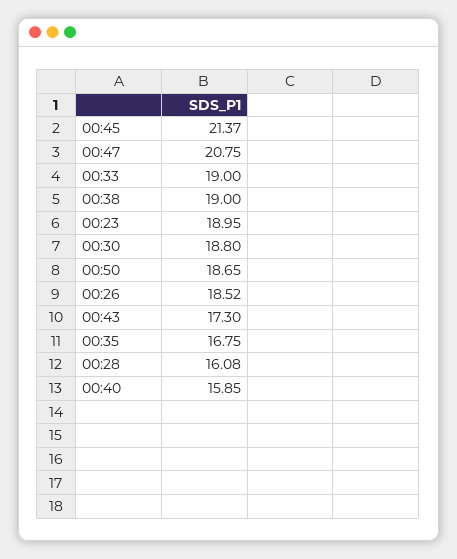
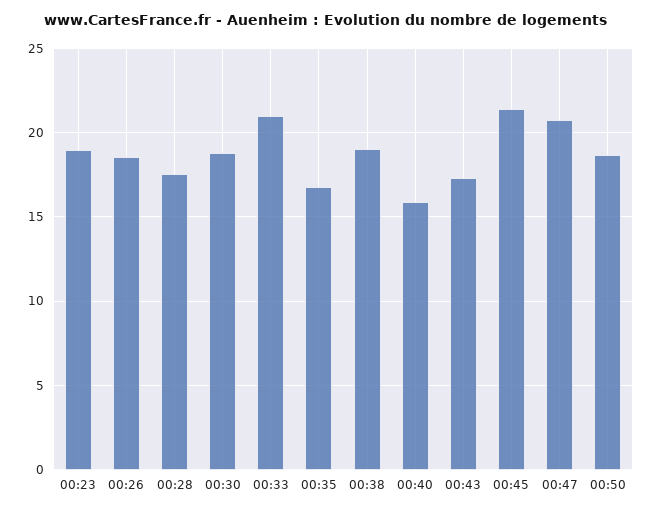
  {
    "00:45": 21.37,
    "00:47": 20.75,
-   "00:33": 19,
+   "00:33": 21,
    "00:38": 19,
    "00:23": 18.95,
    "00:30": 18.8,
    "00:50": 18.65,
    "00:26": 18.52,
    "00:43": 17.3,
    "00:35": 16.75,
-   "00:28": 16.08,
+   "00:28": 17.5,
    "00:40": 15.85
  }

